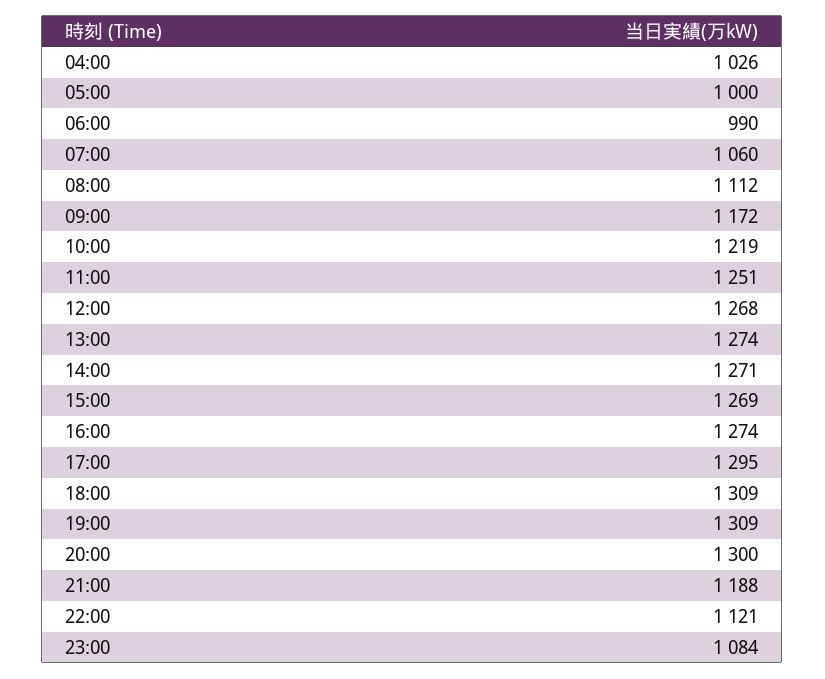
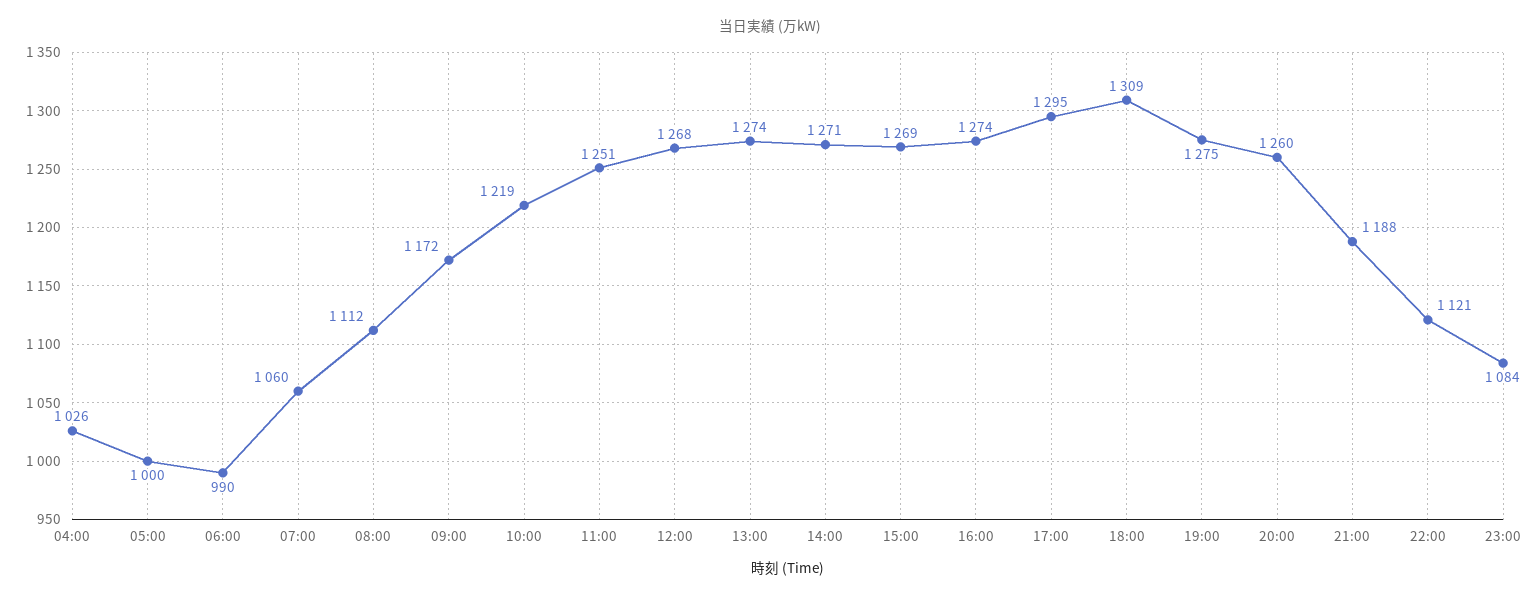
  {
    "04:00": 1026,
    "05:00": 1000,
    "06:00": 990,
    "07:00": 1060,
    "08:00": 1112,
    "09:00": 1172,
    "10:00": 1219,
    "11:00": 1251,
    "12:00": 1268,
    "13:00": 1274,
    "14:00": 1271,
    "15:00": 1269,
    "16:00": 1274,
    "17:00": 1295,
    "18:00": 1309,
-   "19:00": 1309,
+   "19:00": 1275,
-   "20:00": 1300,
+   "20:00": 1260,
    "21:00": 1188,
    "22:00": 1121,
    "23:00": 1084
  }

